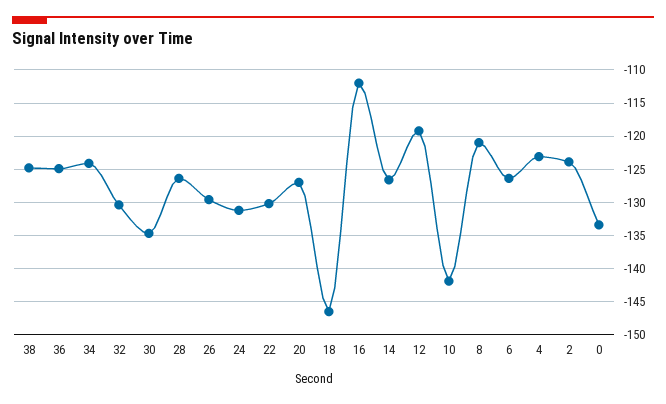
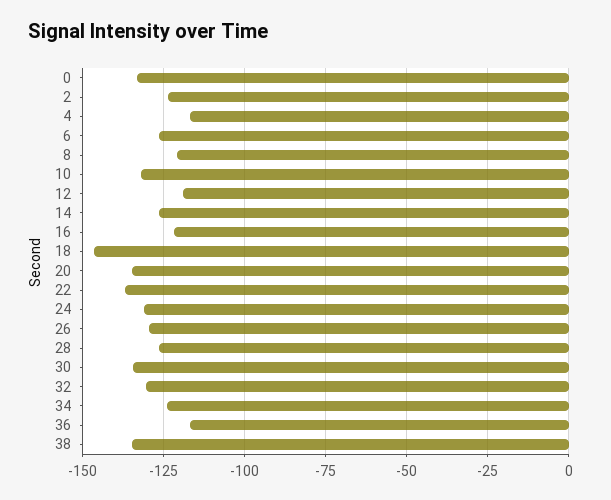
  {
-   "38": -125,
+   "38": -135,
-   "36": -125,
+   "36": -117.5,
    "34": -124,
    "32": -130,
    "30": -135,
    "28": -126,
    "26": -130,
    "24": -131,
-   "22": -130,
+   "22": -137.5,
-   "20": -127,
+   "20": -135,
    "18": -147,
-   "16": -112,
+   "16": -122.5,
    "14": -127,
    "12": -119,
-   "10": -142,
+   "10": -132.5,
    "8": -121,
    "6": -126,
-   "4": -123,
+   "4": -117.5,
    "2": -124,
    "0": -133
  }

